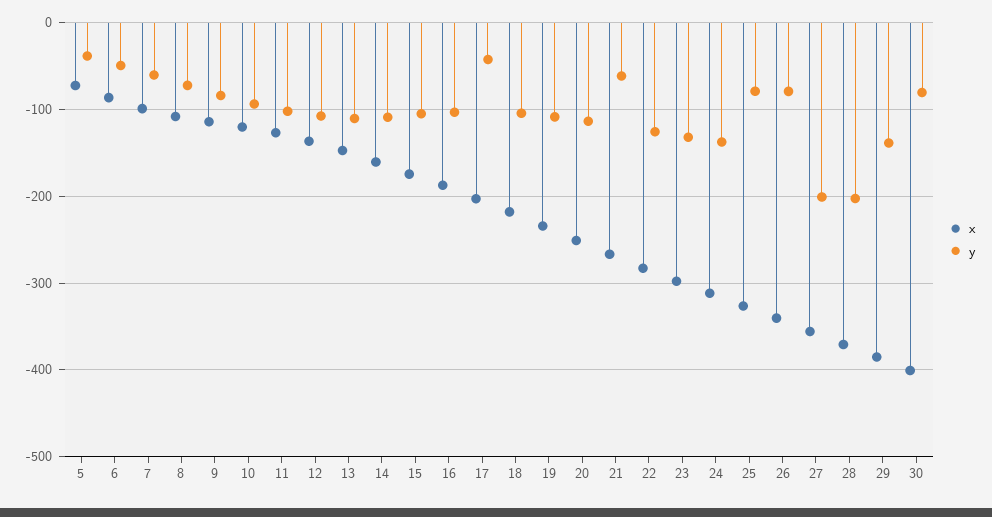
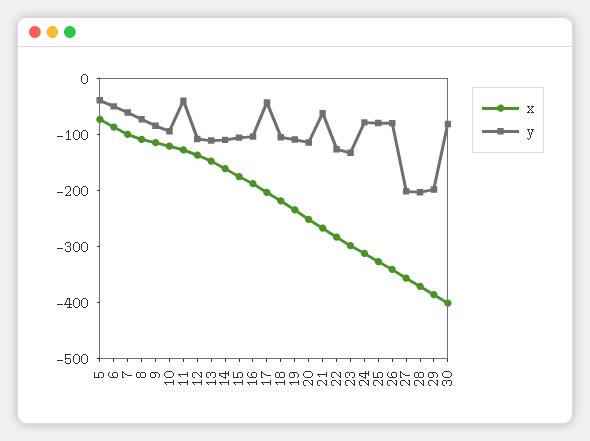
  {
    "x": {
      "5": -70,
      "6": -90,
      "7": -100,
      "8": -110,
      "9": -110,
      "10": -120,
      "11": -130,
      "12": -140,
      "13": -150,
      "14": -160,
      "15": -170,
      "16": -190,
      "17": -200,
      "18": -220,
      "19": -230,
      "20": -250,
      "21": -270,
      "22": -280,
      "23": -300,
      "24": -310,
      "25": -330,
      "26": -340,
      "27": -360,
      "28": -370,
      "29": -390,
      "30": -400
    },
    "y": {
      "5": -40,
      "6": -50,
      "7": -60,
      "8": -70,
      "9": -80,
      "10": -90,
-     "11": -100,
+     "11": -40,
      "12": -110,
      "13": -110,
      "14": -110,
      "15": -100,
      "16": -100,
      "17": -40,
      "18": -100,
      "19": -110,
      "20": -110,
      "21": -60,
      "22": -130,
      "23": -130,
-     "24": -140,
+     "24": -80,
      "25": -80,
      "26": -80,
      "27": -200,
      "28": -200,
-     "29": -140,
+     "29": -200,
      "30": -80
    }
  }

